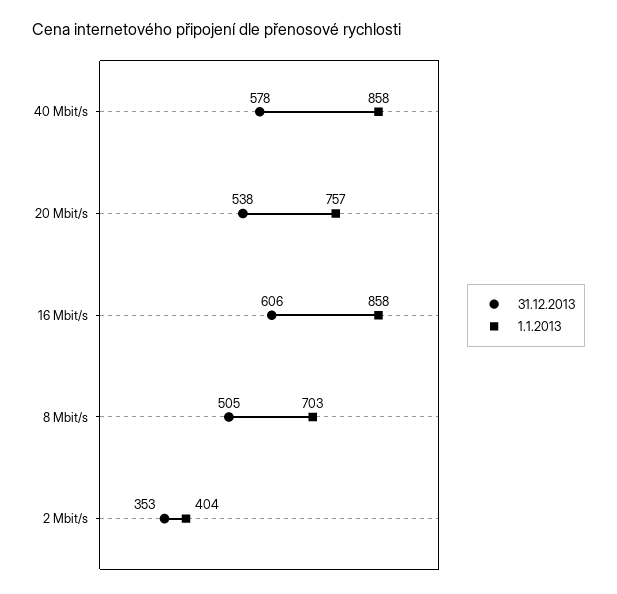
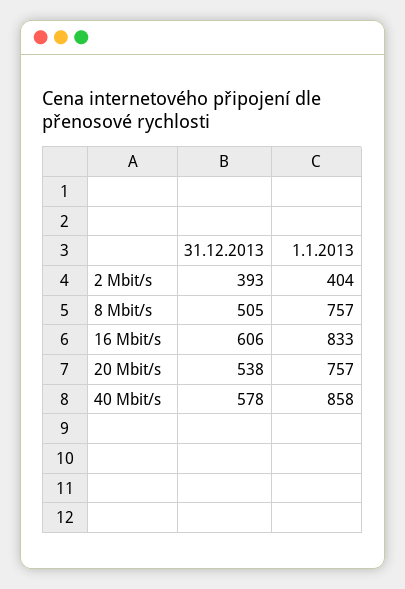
  {
    "31.12.2013": {
      "40 Mbit/s": 578,
      "20 Mbit/s": 538,
      "16 Mbit/s": 606,
      "8 Mbit/s": 505,
-     "2 Mbit/s": 353
+     "2 Mbit/s": 393
    },
    "1.1.2013": {
      "40 Mbit/s": 858,
      "20 Mbit/s": 757,
-     "16 Mbit/s": 858,
+     "16 Mbit/s": 833,
-     "8 Mbit/s": 703,
+     "8 Mbit/s": 757,
      "2 Mbit/s": 404
    }
  }

